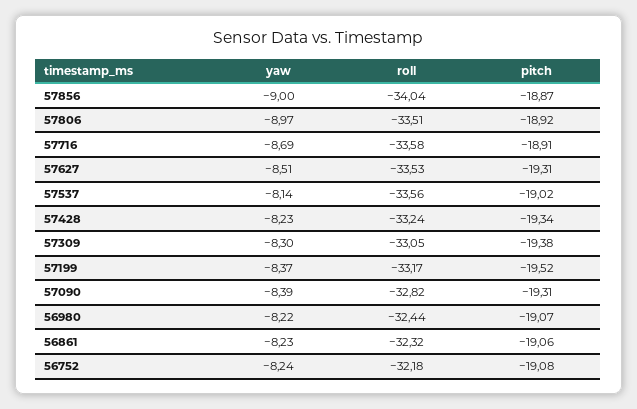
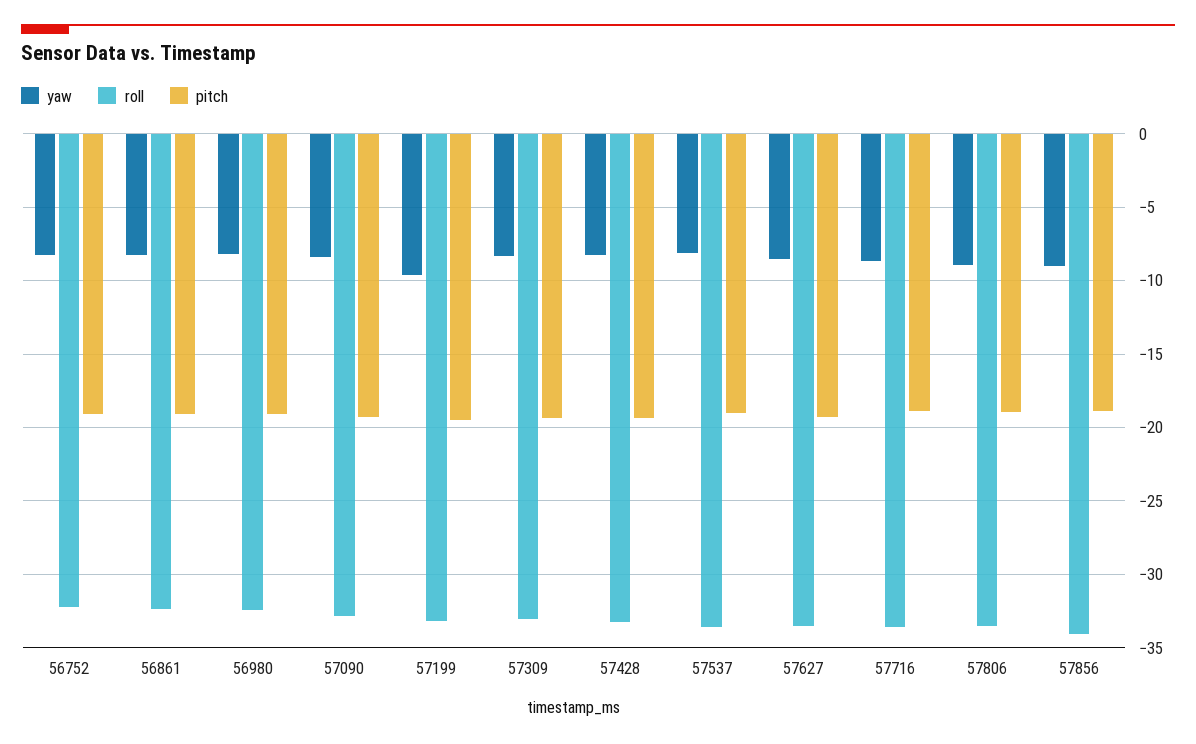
  {
    "yaw": {
      "57856": -9,
      "57806": -8.97,
      "57716": -8.69,
      "57627": -8.51,
      "57537": -8.14,
      "57428": -8.23,
      "57309": -8.3,
-     "57199": -8.37,
+     "57199": -9.5,
      "57090": -8.39,
      "56980": -8.22,
      "56861": -8.23,
      "56752": -8.24
    },
    "roll": {
      "57856": -34.04,
      "57806": -33.51,
      "57716": -33.58,
      "57627": -33.53,
      "57537": -33.56,
      "57428": -33.24,
      "57309": -33.05,
      "57199": -33.17,
      "57090": -32.82,
      "56980": -32.44,
      "56861": -32.32,
      "56752": -32.18
    },
    "pitch": {
      "57856": -18.87,
      "57806": -18.92,
      "57716": -18.91,
      "57627": -19.31,
      "57537": -19.02,
      "57428": -19.34,
      "57309": -19.38,
      "57199": -19.52,
      "57090": -19.31,
      "56980": -19.07,
      "56861": -19.06,
      "56752": -19.08
    }
  }

